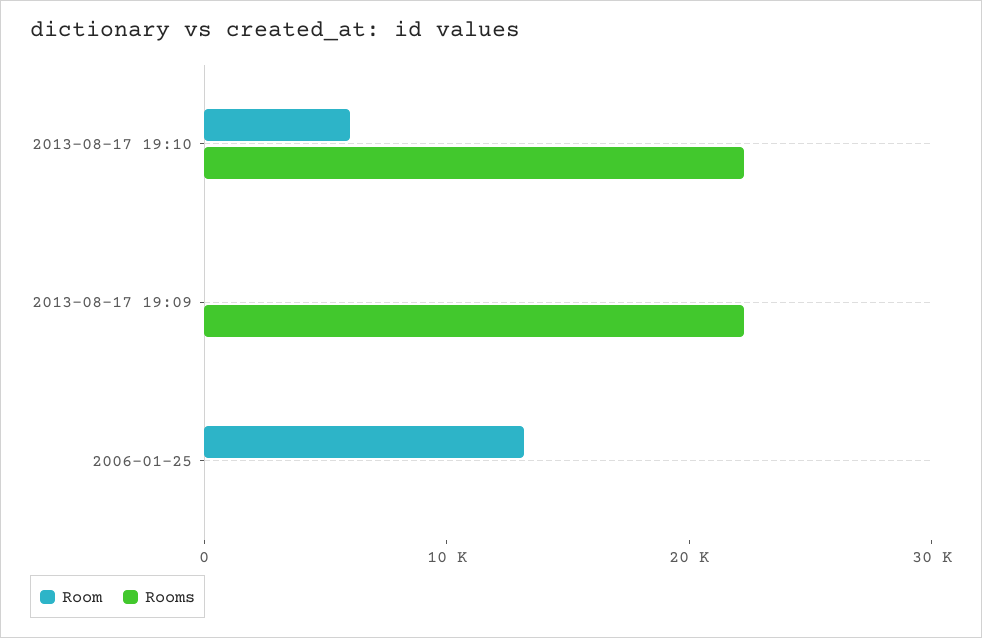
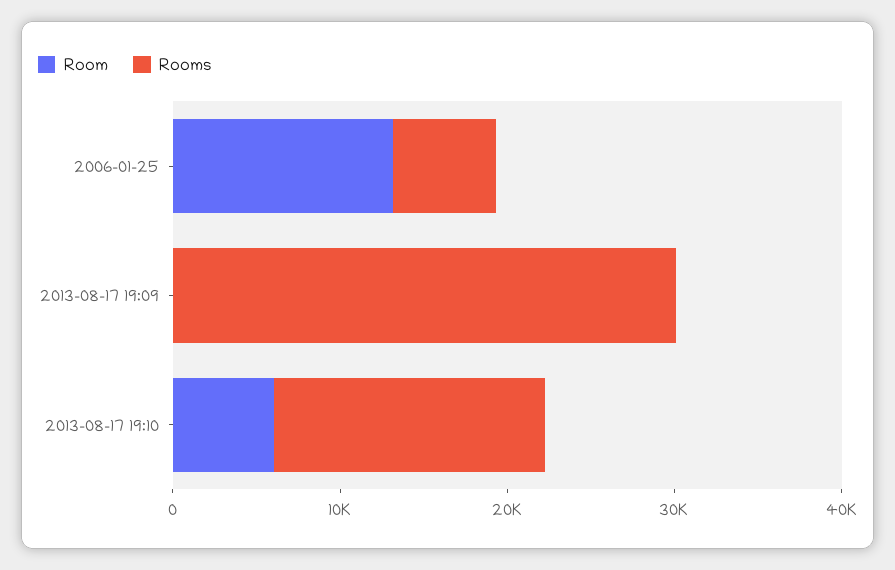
  {
    "Room": {
      "2013-08-17 19:10": 6000,
      "2013-08-17 19:09": 0,
      "2006-01-25": 14000
    },
    "Rooms": {
-     "2013-08-17 19:10": 22000,
+     "2013-08-17 19:10": 16000,
-     "2013-08-17 19:09": 22000,
+     "2013-08-17 19:09": 30000,
-     "2006-01-25": 0
+     "2006-01-25": 6000
    }
  }

